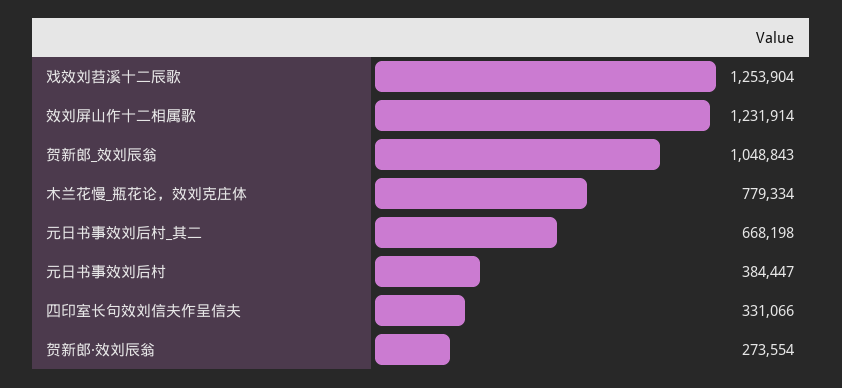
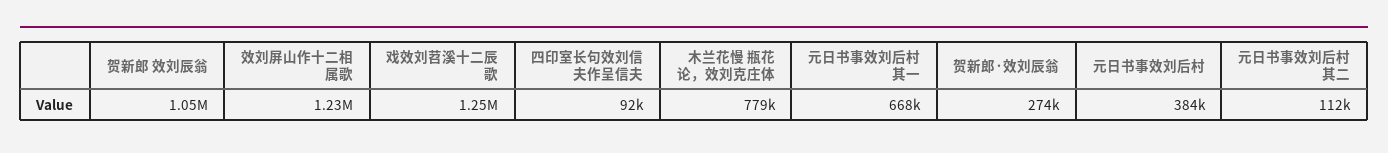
  {
    "戏效刘苕溪十二辰歌": 1253904,
    "效刘屏山作十二相属歌": 1231914,
    "贺新郎_效刘辰翁": 1048843,
    "木兰花慢_瓶花论，效刘克庄体": 779334,
-   "元日书事效刘后村_其二": 668198,
+   "元日书事效刘后村_其二": 112000,
    "元日书事效刘后村": 384447,
-   "四印室长句效刘信夫作呈信夫": 331066,
+   "四印室长句效刘信夫作呈信夫": 92000,
-   "贺新郎·效刘辰翁": 273554
+   "贺新郎·效刘辰翁": 273554,
+   "元日书事效刘后村 其一": 668000
  }

